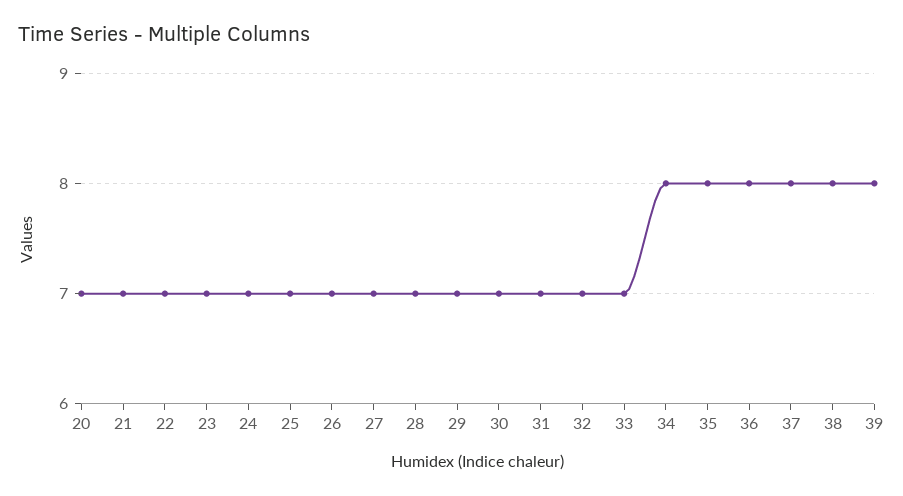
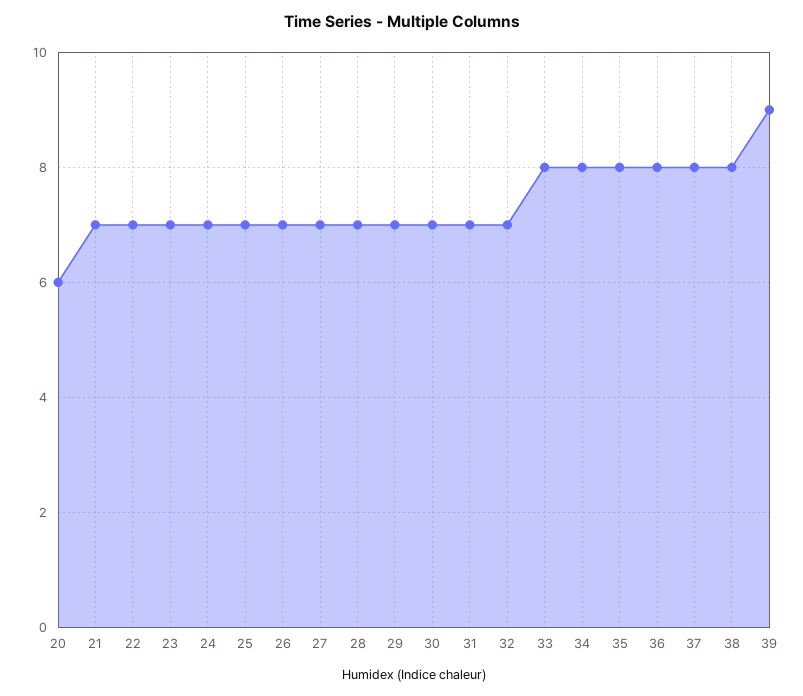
  {
-   "20": 7,
+   "20": 6,
    "21": 7,
    "22": 7,
    "23": 7,
    "24": 7,
    "25": 7,
    "26": 7,
    "27": 7,
    "28": 7,
    "29": 7,
    "30": 7,
    "31": 7,
    "32": 7,
-   "33": 7,
+   "33": 8,
    "34": 8,
    "35": 8,
    "36": 8,
    "37": 8,
    "38": 8,
-   "39": 8
+   "39": 9
  }

